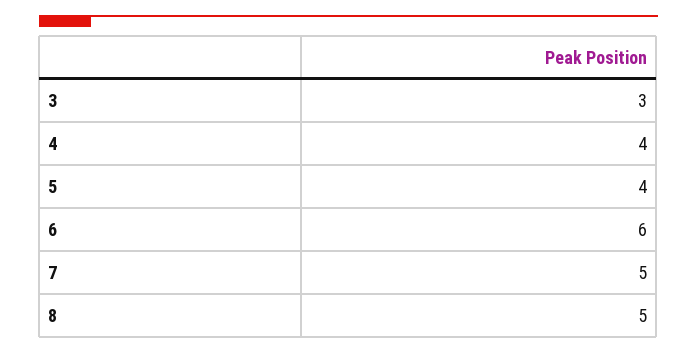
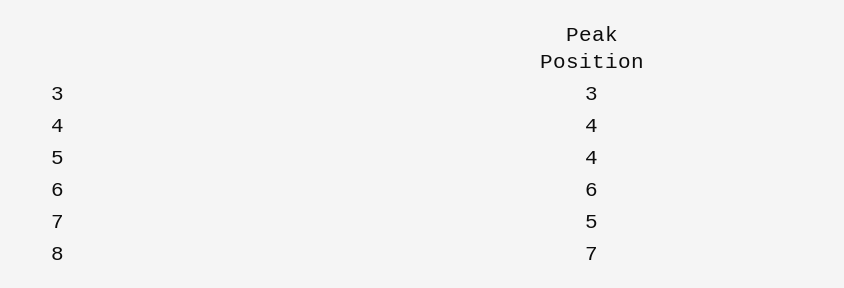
  {
    "3": 3,
    "4": 4,
    "5": 4,
    "6": 6,
    "7": 5,
-   "8": 5
+   "8": 7
  }

